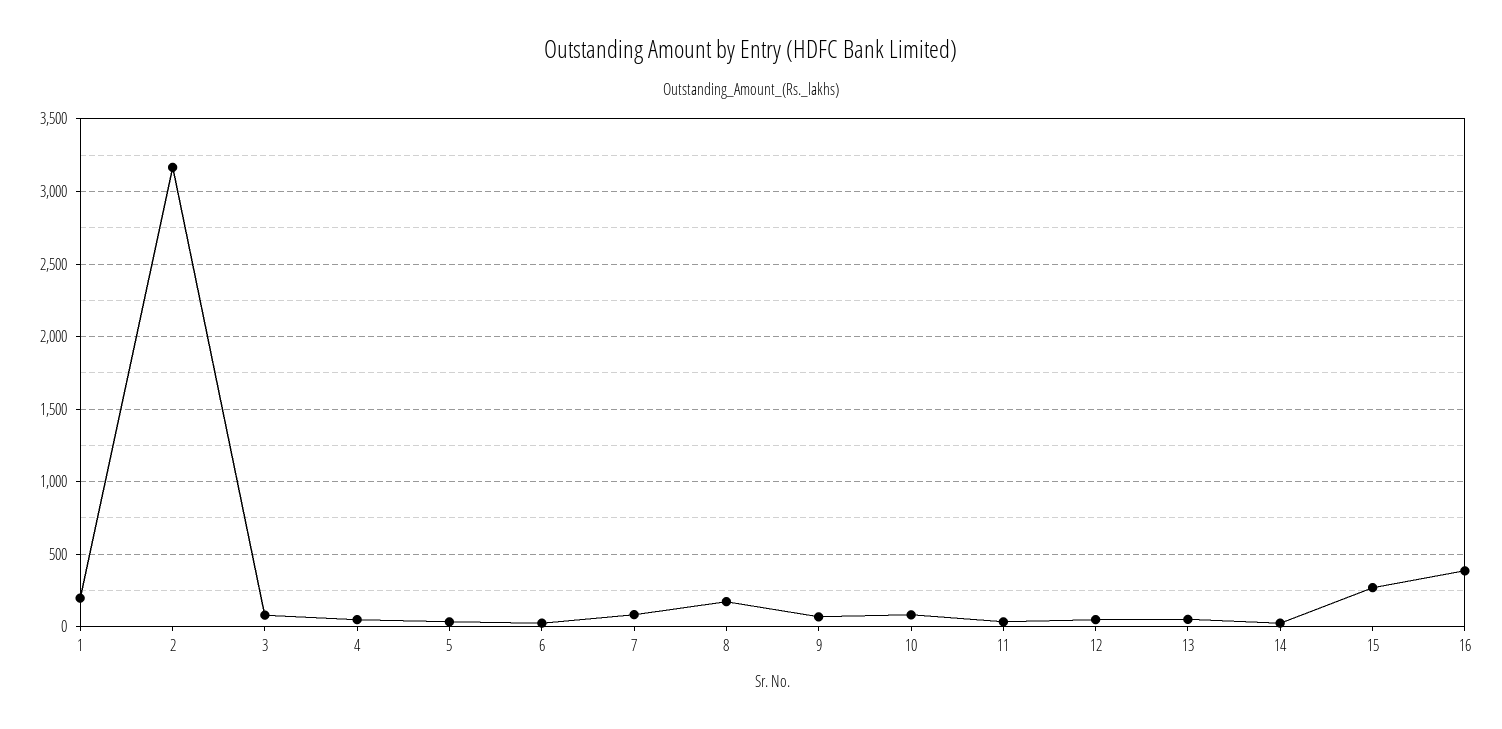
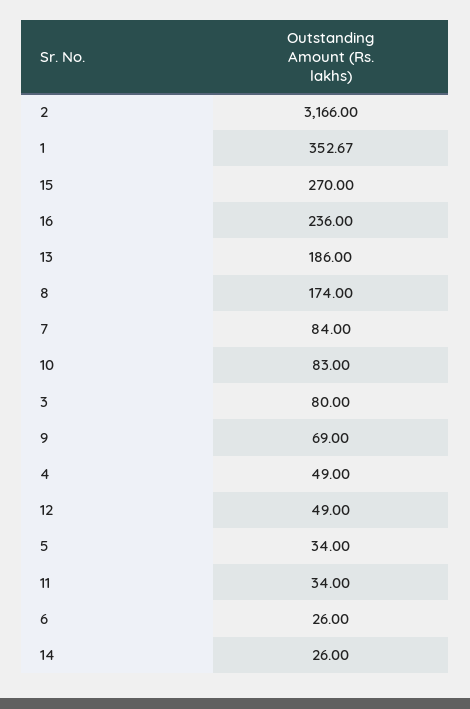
  {
-   "1": 200,
+   "1": 352.67,
    "2": 3166,
    "3": 80,
    "4": 49,
    "5": 34,
    "6": 26,
    "7": 84,
    "8": 174,
    "9": 69,
    "10": 83,
    "11": 34,
    "12": 49,
-   "13": 50,
+   "13": 186,
    "14": 26,
    "15": 270,
-   "16": 400
+   "16": 236
  }

